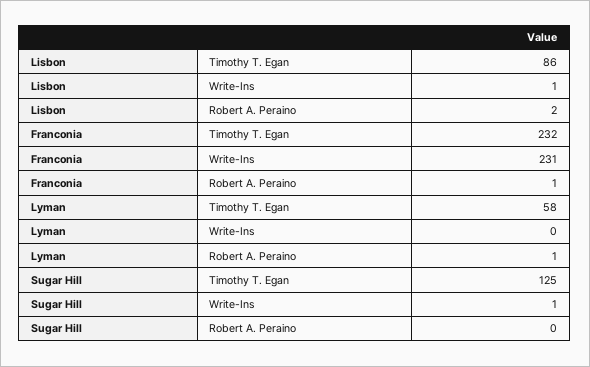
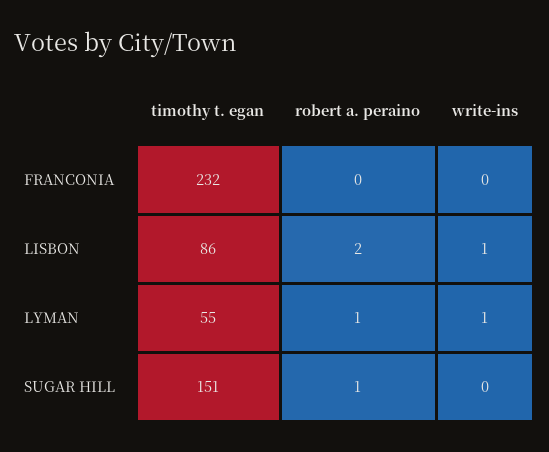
  {
    "Lisbon": {
      "Timothy T. Egan": 86,
      "Write-Ins": 1,
      "Robert A. Peraino": 2
    },
    "Franconia": {
      "Timothy T. Egan": 232,
-     "Write-Ins": 231,
+     "Write-Ins": 0,
-     "Robert A. Peraino": 1
+     "Robert A. Peraino": 0
    },
    "Lyman": {
-     "Timothy T. Egan": 58,
+     "Timothy T. Egan": 55,
-     "Write-Ins": 0,
+     "Write-Ins": 1,
      "Robert A. Peraino": 1
    },
    "Sugar Hill": {
-     "Timothy T. Egan": 125,
+     "Timothy T. Egan": 151,
-     "Write-Ins": 1,
+     "Write-Ins": 0,
-     "Robert A. Peraino": 0
+     "Robert A. Peraino": 1
    }
  }

